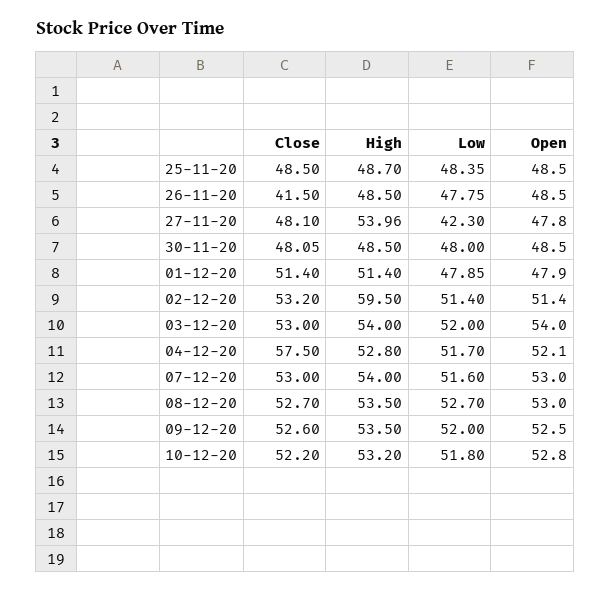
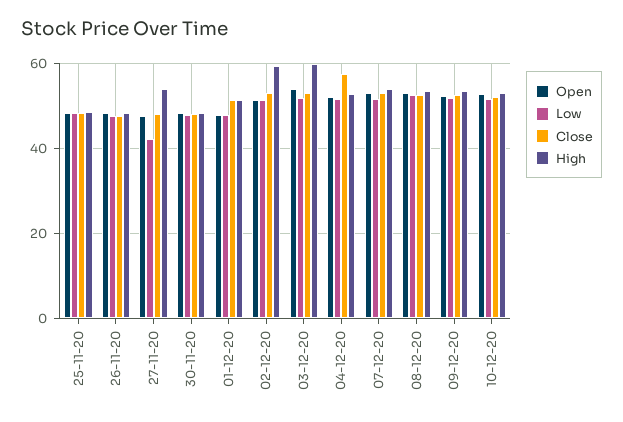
  {
    "Close": {
      "25-11-20": 48.5,
-     "26-11-20": 41.5,
+     "26-11-20": 48,
      "27-11-20": 48.1,
      "30-11-20": 48.05,
      "01-12-20": 51.4,
      "02-12-20": 53.2,
      "03-12-20": 53,
      "04-12-20": 57.5,
      "07-12-20": 53,
      "08-12-20": 52.7,
      "09-12-20": 52.6,
      "10-12-20": 52.2
    },
    "High": {
      "25-11-20": 48.7,
      "26-11-20": 48.5,
      "27-11-20": 53.96,
      "30-11-20": 48.5,
      "01-12-20": 51.4,
      "02-12-20": 59.5,
-     "03-12-20": 54,
+     "03-12-20": 60,
      "04-12-20": 52.8,
      "07-12-20": 54,
      "08-12-20": 53.5,
      "09-12-20": 53.5,
      "10-12-20": 53.2
    },
    "Low": {
      "25-11-20": 48.35,
      "26-11-20": 47.75,
      "27-11-20": 42.3,
      "30-11-20": 48,
      "01-12-20": 47.85,
      "02-12-20": 51.4,
      "03-12-20": 52,
      "04-12-20": 51.7,
      "07-12-20": 51.6,
      "08-12-20": 52.7,
      "09-12-20": 52,
      "10-12-20": 51.8
    },
    "Open": {
      "25-11-20": 48.5,
      "26-11-20": 48.5,
      "27-11-20": 47.8,
      "30-11-20": 48.5,
      "01-12-20": 47.9,
      "02-12-20": 51.4,
      "03-12-20": 54,
      "04-12-20": 52.1,
      "07-12-20": 53,
      "08-12-20": 53,
      "09-12-20": 52.5,
      "10-12-20": 52.8
    }
  }

